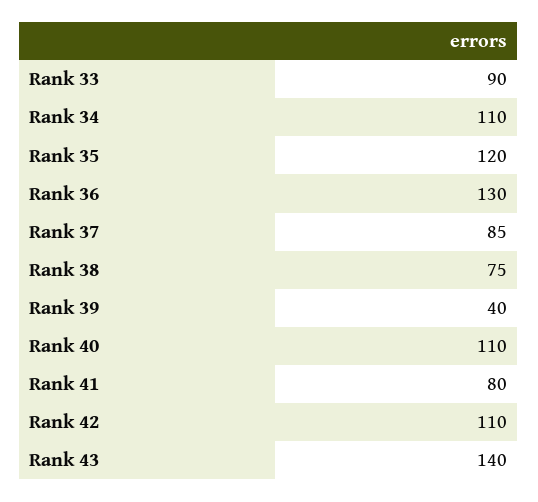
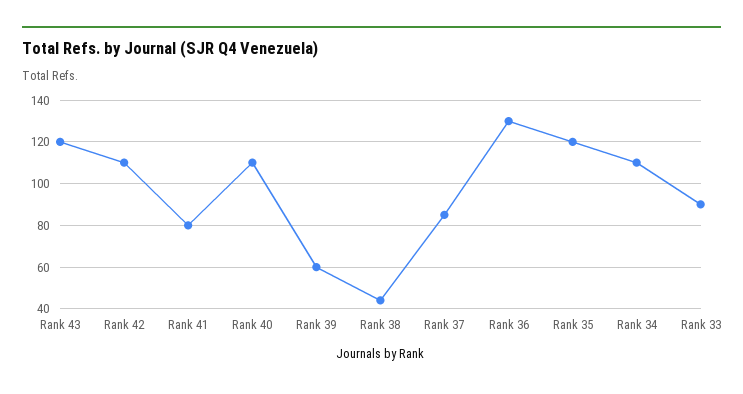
  {
    "Rank 33": 90,
    "Rank 34": 110,
    "Rank 35": 120,
    "Rank 36": 130,
    "Rank 37": 85,
-   "Rank 38": 75,
+   "Rank 38": 45,
-   "Rank 39": 40,
+   "Rank 39": 60,
    "Rank 40": 110,
    "Rank 41": 80,
    "Rank 42": 110,
-   "Rank 43": 140
+   "Rank 43": 120
  }

